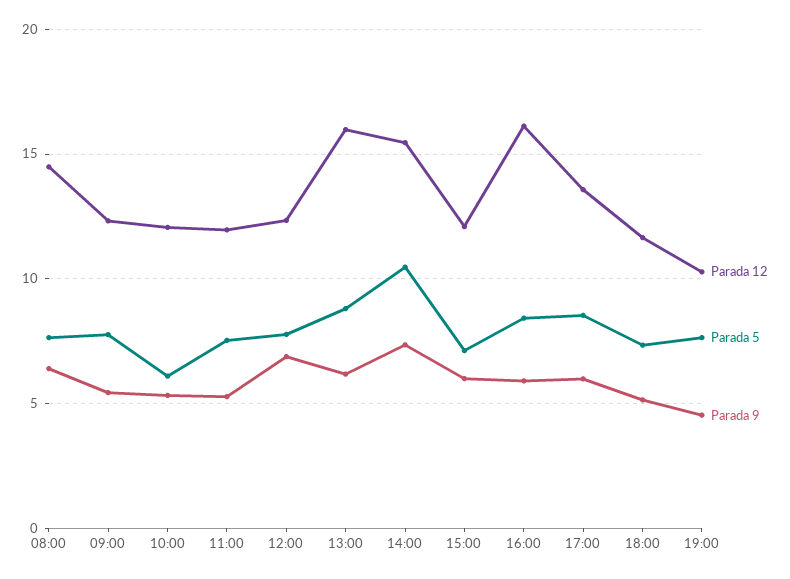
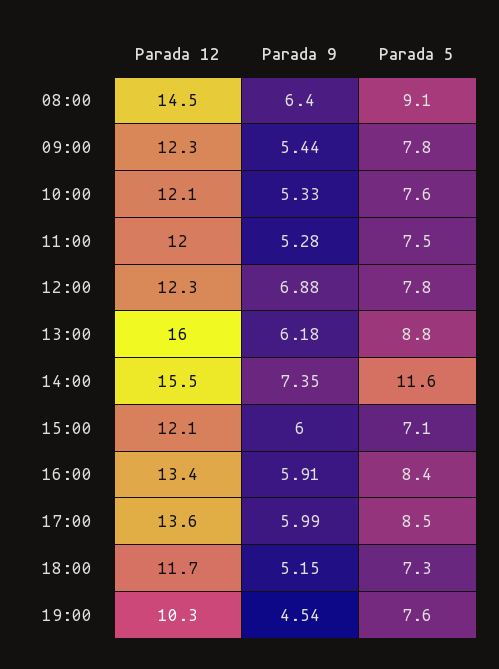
  {
    "Parada 12": {
      "08:00": 14.5,
      "09:00": 12.3,
      "10:00": 12.1,
      "11:00": 12,
      "12:00": 12.3,
      "13:00": 16,
      "14:00": 15.5,
      "15:00": 12.1,
-     "16:00": 16,
+     "16:00": 13.4,
      "17:00": 13.6,
      "18:00": 11.7,
      "19:00": 10.3
    },
    "Parada 5": {
-     "08:00": 7.5,
+     "08:00": 9.1,
      "09:00": 7.8,
-     "10:00": 6,
+     "10:00": 7.6,
      "11:00": 7.5,
      "12:00": 7.8,
      "13:00": 8.8,
-     "14:00": 10.5,
+     "14:00": 11.6,
      "15:00": 7.1,
      "16:00": 8.4,
      "17:00": 8.5,
      "18:00": 7.3,
      "19:00": 7.6
    },
    "Parada 9": {
      "08:00": 6.4,
      "09:00": 5.44,
      "10:00": 5.33,
      "11:00": 5.28,
      "12:00": 6.88,
      "13:00": 6.18,
      "14:00": 7.35,
      "15:00": 6,
      "16:00": 5.91,
      "17:00": 5.99,
      "18:00": 5.15,
      "19:00": 4.54
    }
  }

